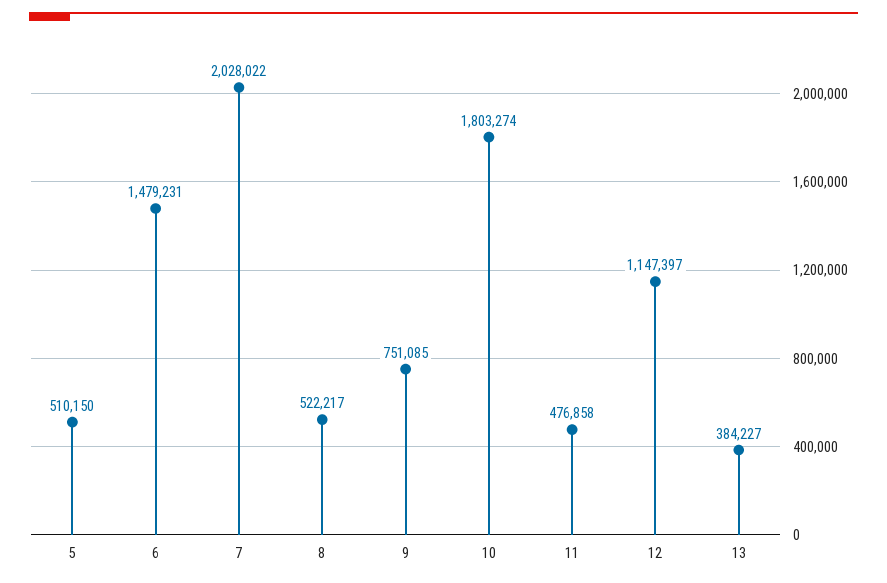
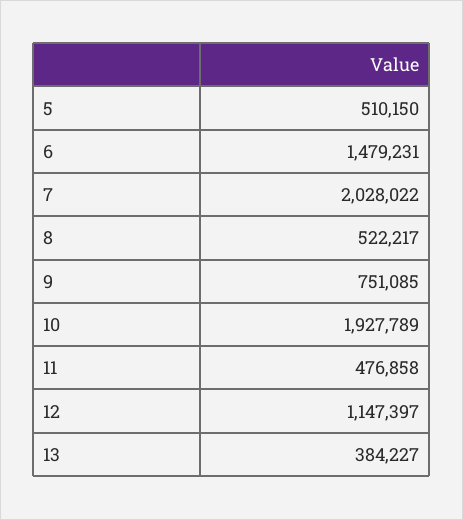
  {
    "5": 510150,
    "6": 1479231,
    "7": 2028022,
    "8": 522217,
    "9": 751085,
-   "10": 1803274,
+   "10": 1927789,
    "11": 476858,
    "12": 1147397,
    "13": 384227
  }

